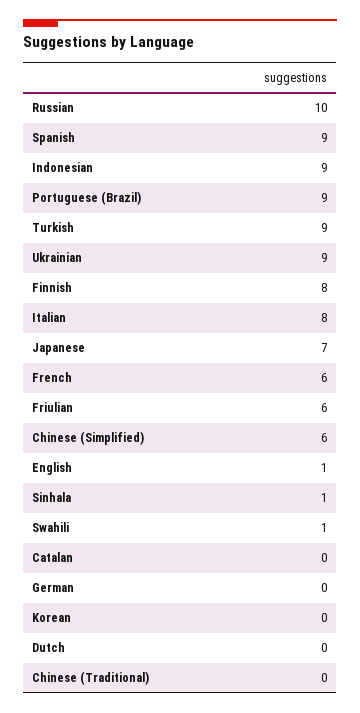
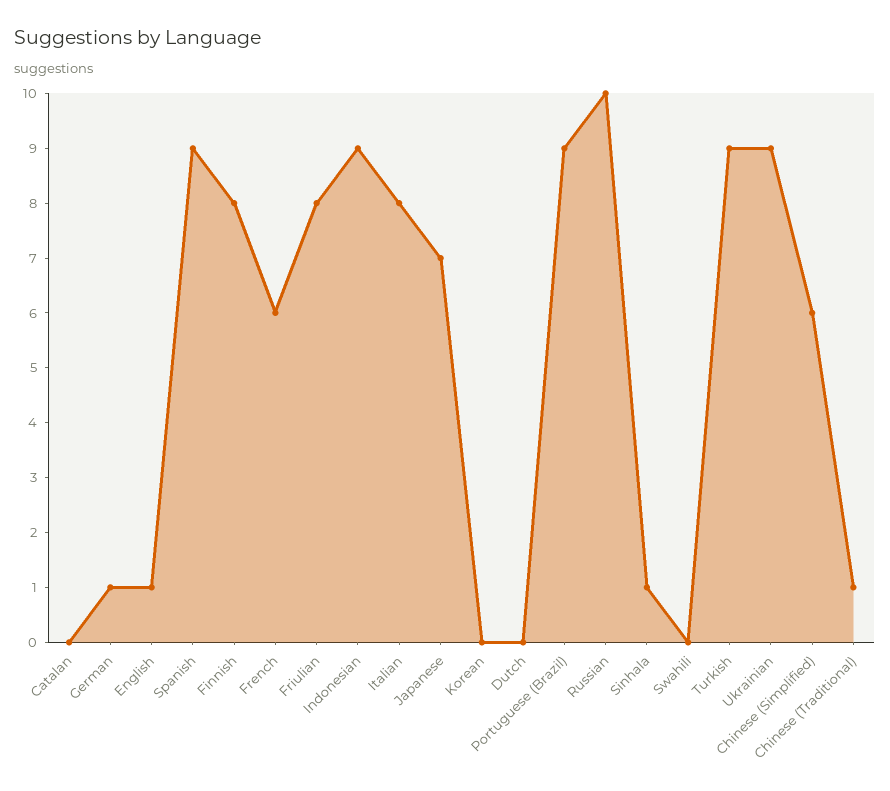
  {
    "Russian": 10,
    "Spanish": 9,
    "Indonesian": 9,
    "Portuguese (Brazil)": 9,
    "Turkish": 9,
    "Ukrainian": 9,
    "Finnish": 8,
    "Italian": 8,
    "Japanese": 7,
    "French": 6,
-   "Friulian": 6,
+   "Friulian": 8,
    "Chinese (Simplified)": 6,
    "English": 1,
    "Sinhala": 1,
-   "Swahili": 1,
+   "Swahili": 0,
    "Catalan": 0,
-   "German": 0,
+   "German": 1,
    "Korean": 0,
    "Dutch": 0,
-   "Chinese (Traditional)": 0
+   "Chinese (Traditional)": 1
  }

